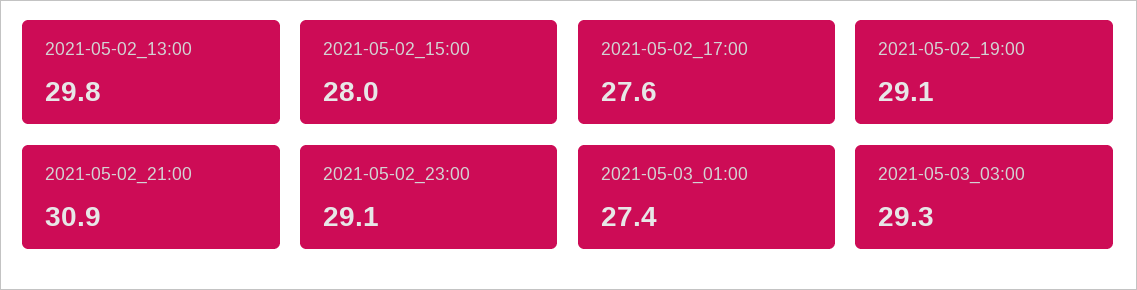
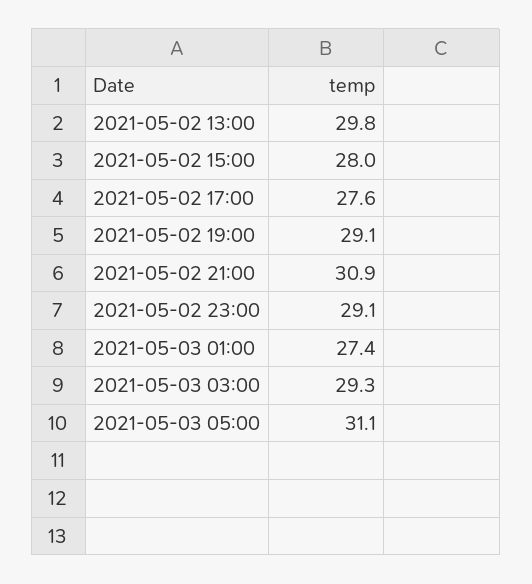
  {
    "2021-05-02_13:00": 29.8,
    "2021-05-02_15:00": 28,
    "2021-05-02_17:00": 27.6,
    "2021-05-02_19:00": 29.1,
    "2021-05-02_21:00": 30.9,
    "2021-05-02_23:00": 29.1,
    "2021-05-03_01:00": 27.4,
-   "2021-05-03_03:00": 29.3
+   "2021-05-03_03:00": 29.3,
+   "2021-05-03 05:00": 31.1
  }

